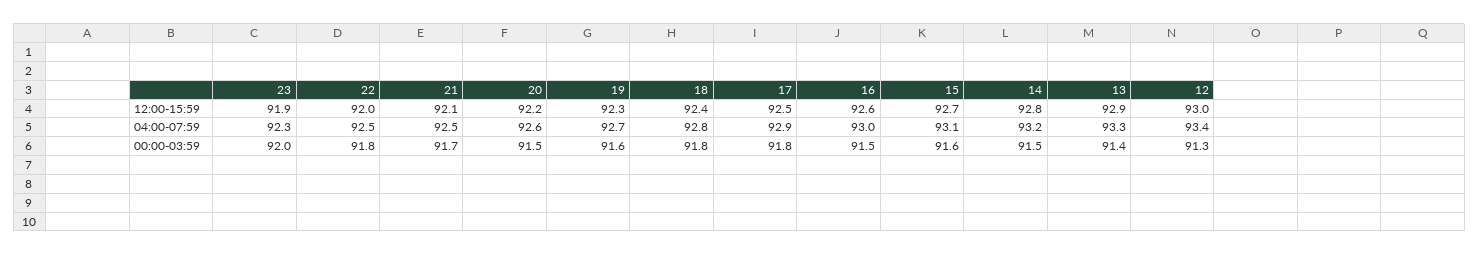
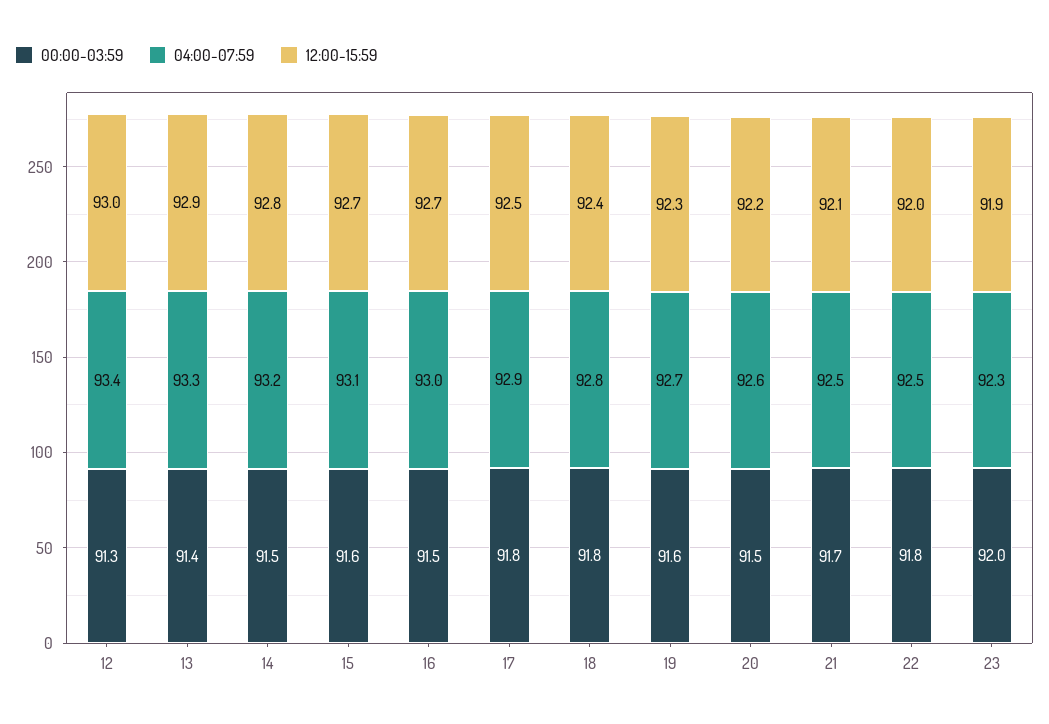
  {
    "12:00-15:59": {
      "23": 91.9,
      "22": 92,
      "21": 92.1,
      "20": 92.2,
      "19": 92.3,
      "18": 92.4,
      "17": 92.5,
-     "16": 92.6,
+     "16": 92.7,
      "15": 92.7,
      "14": 92.8,
      "13": 92.9,
      "12": 93
    },
    "04:00-07:59": {
      "23": 92.3,
      "22": 92.5,
      "21": 92.5,
      "20": 92.6,
      "19": 92.7,
      "18": 92.8,
      "17": 92.9,
      "16": 93,
      "15": 93.1,
      "14": 93.2,
      "13": 93.3,
      "12": 93.4
    },
    "00:00-03:59": {
      "23": 92,
      "22": 91.8,
      "21": 91.7,
      "20": 91.5,
      "19": 91.6,
      "18": 91.8,
      "17": 91.8,
      "16": 91.5,
      "15": 91.6,
      "14": 91.5,
      "13": 91.4,
      "12": 91.3
    }
  }

